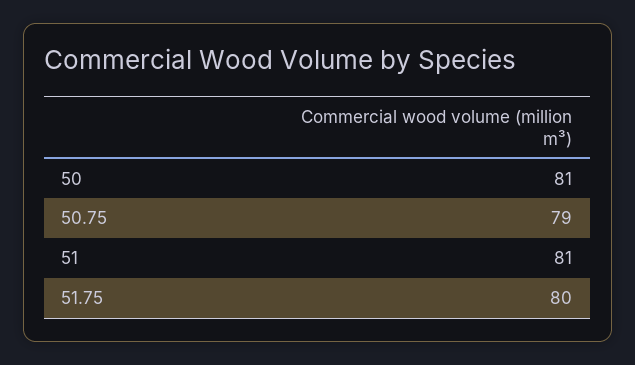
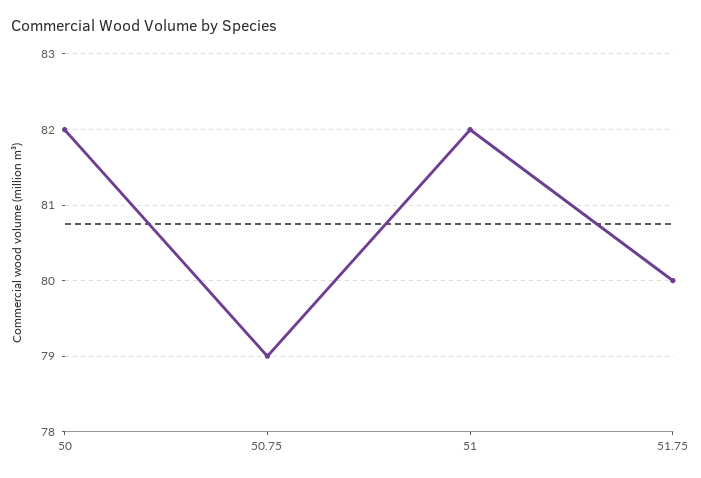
  {
-   "50": 81,
+   "50": 82,
    "50.75": 79,
-   "51": 81,
+   "51": 82,
    "51.75": 80
  }

